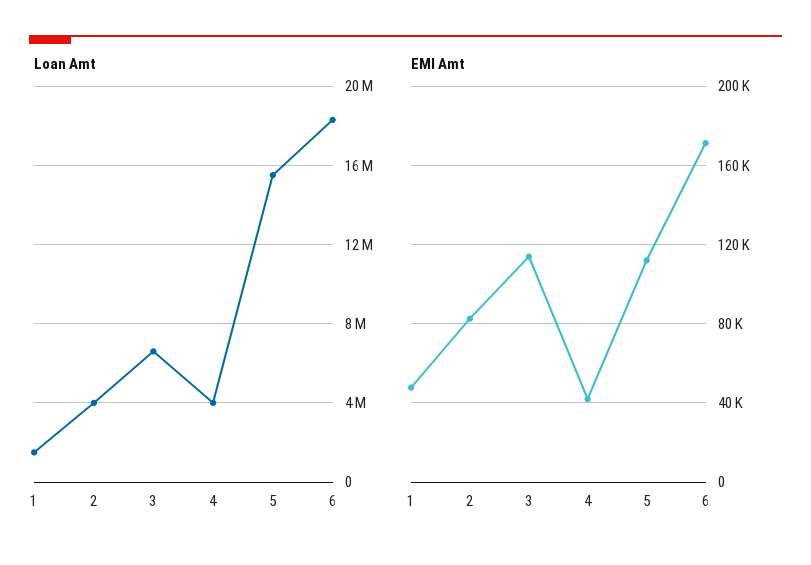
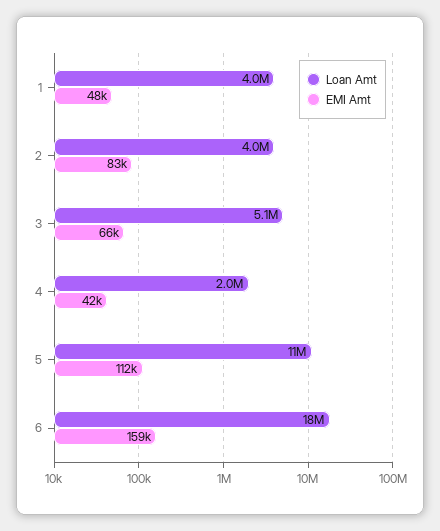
  {
    "Loan Amt": {
-     "1": 1500000,
+     "1": 4000000,
      "2": 4000000,
-     "3": 6500000,
+     "3": 5100000,
-     "4": 4000000,
+     "4": 2000000,
-     "5": 15500000,
+     "5": 11000000,
      "6": 18000000
    },
    "EMI Amt": {
      "1": 48000,
      "2": 83000,
-     "3": 115000,
+     "3": 66000,
      "4": 42000,
      "5": 112000,
-     "6": 170000
+     "6": 159000
    }
  }

